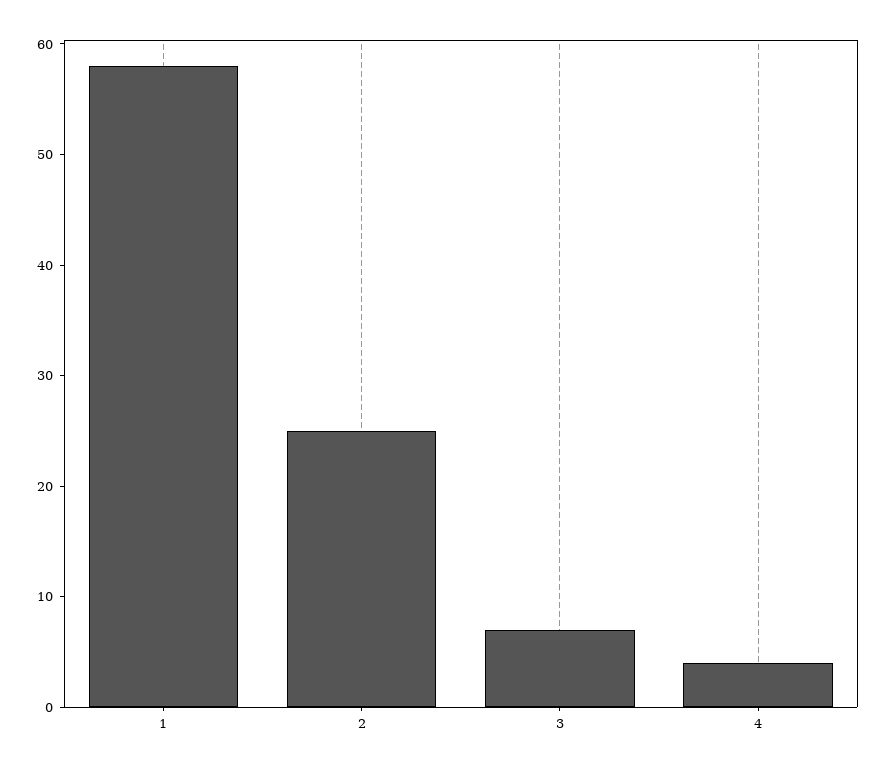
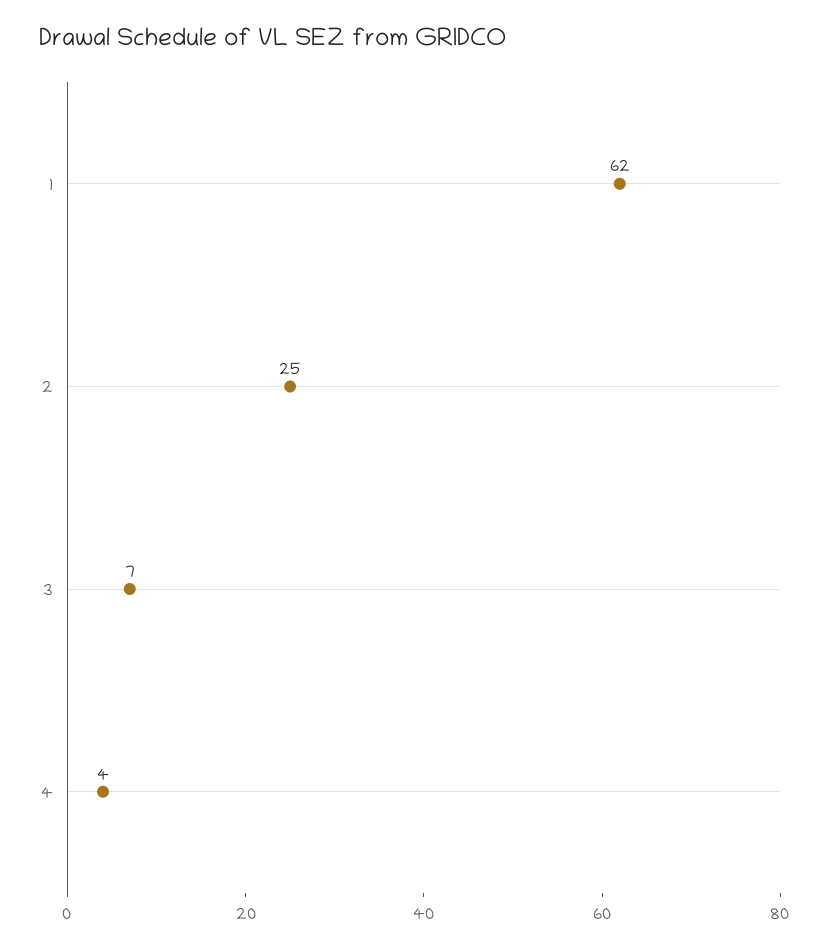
  {
-   "1": 58,
+   "1": 62,
    "2": 25,
    "3": 7,
    "4": 4
  }

